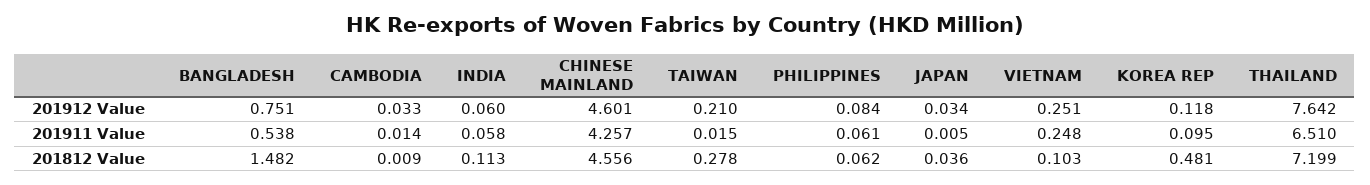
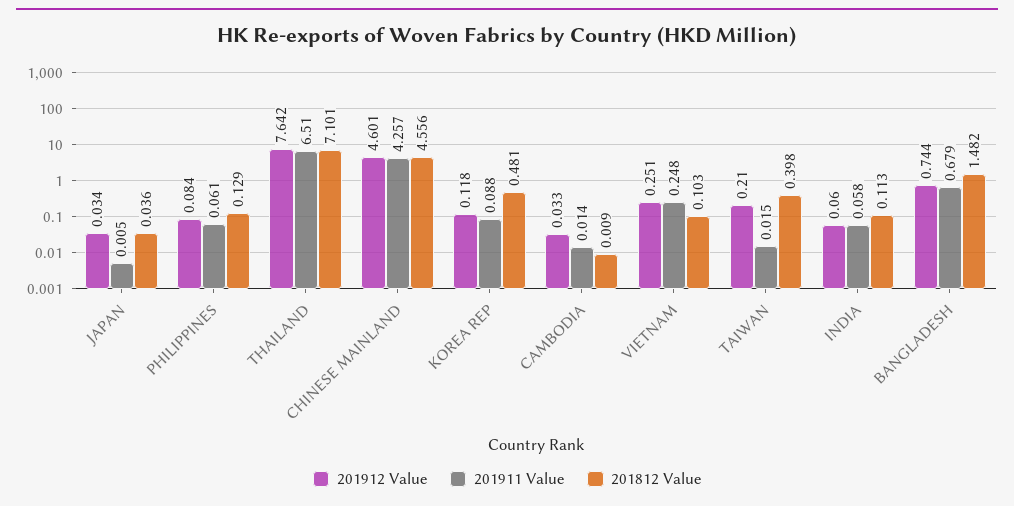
  {
    "201912 Value": {
-     "BANGLADESH": 0.751,
+     "BANGLADESH": 0.744,
      "CAMBODIA": 0.033,
      "INDIA": 0.06,
      "CHINESE MAINLAND": 4.601,
      "TAIWAN": 0.21,
      "PHILIPPINES": 0.084,
      "JAPAN": 0.034,
      "VIETNAM": 0.251,
      "KOREA REP": 0.118,
      "THAILAND": 7.642
    },
    "201911 Value": {
-     "BANGLADESH": 0.538,
+     "BANGLADESH": 0.679,
      "CAMBODIA": 0.014,
      "INDIA": 0.058,
      "CHINESE MAINLAND": 4.257,
      "TAIWAN": 0.015,
      "PHILIPPINES": 0.061,
      "JAPAN": 0.005,
      "VIETNAM": 0.248,
-     "KOREA REP": 0.095,
+     "KOREA REP": 0.088,
      "THAILAND": 6.51
    },
    "201812 Value": {
      "BANGLADESH": 1.482,
      "CAMBODIA": 0.009,
      "INDIA": 0.113,
      "CHINESE MAINLAND": 4.556,
-     "TAIWAN": 0.278,
+     "TAIWAN": 0.398,
-     "PHILIPPINES": 0.062,
+     "PHILIPPINES": 0.129,
      "JAPAN": 0.036,
      "VIETNAM": 0.103,
      "KOREA REP": 0.481,
-     "THAILAND": 7.199
+     "THAILAND": 7.101
    }
  }

